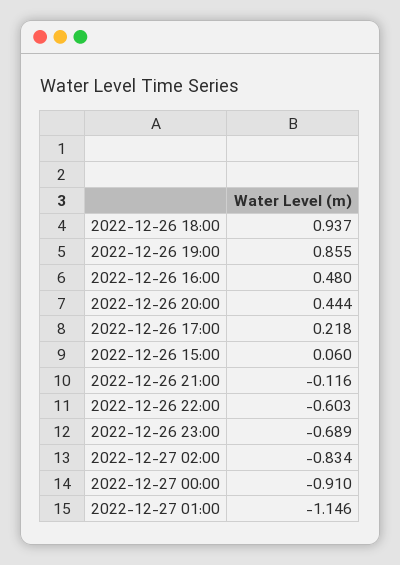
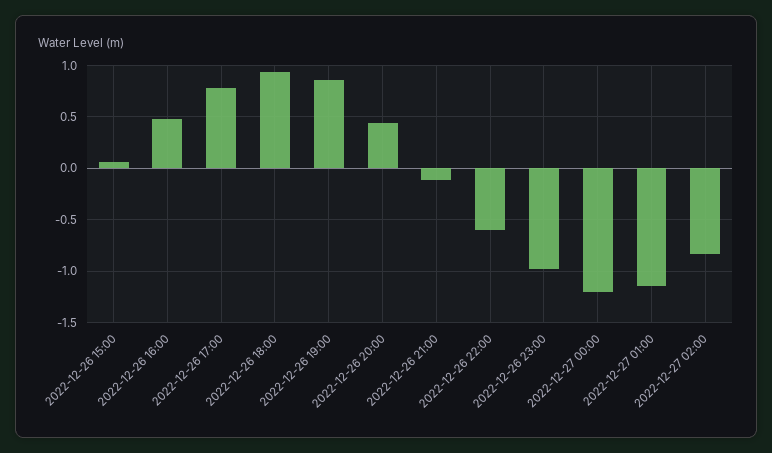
  {
    "2022-12-26 18:00": 0.937,
    "2022-12-26 19:00": 0.855,
    "2022-12-26 16:00": 0.48,
    "2022-12-26 20:00": 0.444,
-   "2022-12-26 17:00": 0.218,
+   "2022-12-26 17:00": 0.8,
    "2022-12-26 15:00": 0.06,
    "2022-12-26 21:00": -0.116,
    "2022-12-26 22:00": -0.603,
-   "2022-12-26 23:00": -0.689,
+   "2022-12-26 23:00": -1,
    "2022-12-27 02:00": -0.834,
-   "2022-12-27 00:00": -0.91,
+   "2022-12-27 00:00": -1.2,
    "2022-12-27 01:00": -1.146
  }

